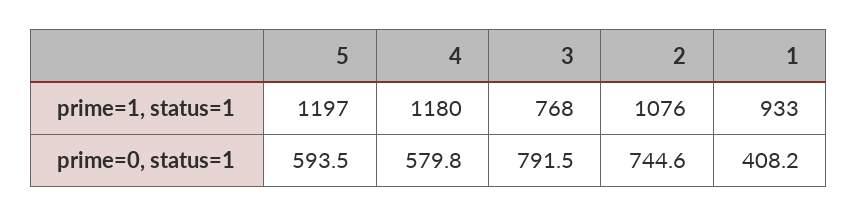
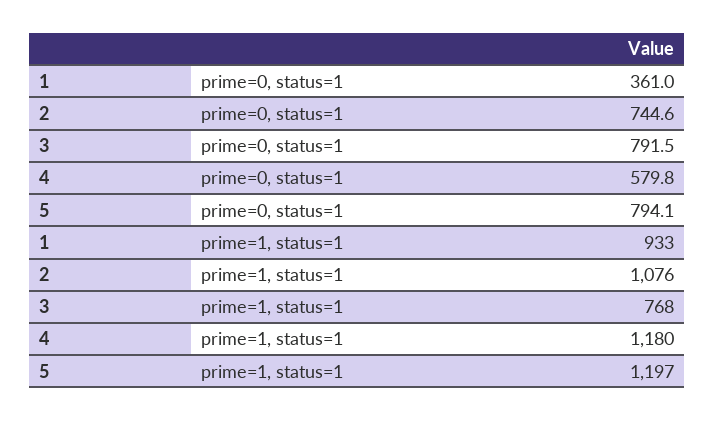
  {
    "5": {
      "prime=1, status=1": 1197,
-     "prime=0, status=1": 593.5
+     "prime=0, status=1": 794.1
    },
    "4": {
      "prime=1, status=1": 1180,
      "prime=0, status=1": 579.8
    },
    "3": {
      "prime=1, status=1": 768,
      "prime=0, status=1": 791.5
    },
    "2": {
      "prime=1, status=1": 1076,
      "prime=0, status=1": 744.6
    },
    "1": {
      "prime=1, status=1": 933,
-     "prime=0, status=1": 408.2
+     "prime=0, status=1": 361
    }
  }

